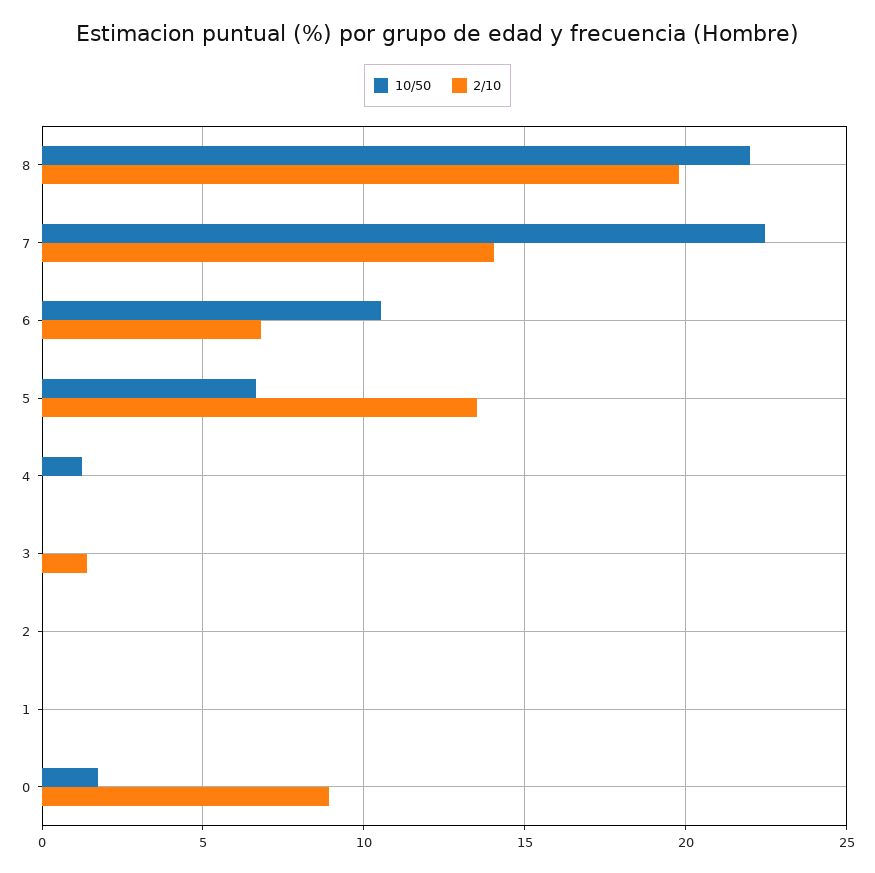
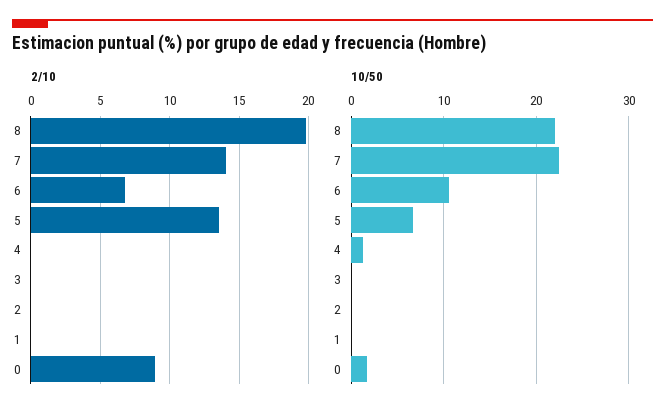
  {
    "10/50": {
      "8": 22,
      "7": 22.5,
      "6": 10.5,
      "5": 6.5,
      "4": 1,
      "3": 0,
      "2": 0,
      "1": 0,
      "0": 1.5
    },
    "2/10": {
      "8": 20,
      "7": 14,
      "6": 7,
      "5": 13.5,
      "4": 0,
-     "3": 1.5,
+     "3": 0,
      "2": 0,
      "1": 0,
      "0": 9
    }
  }

